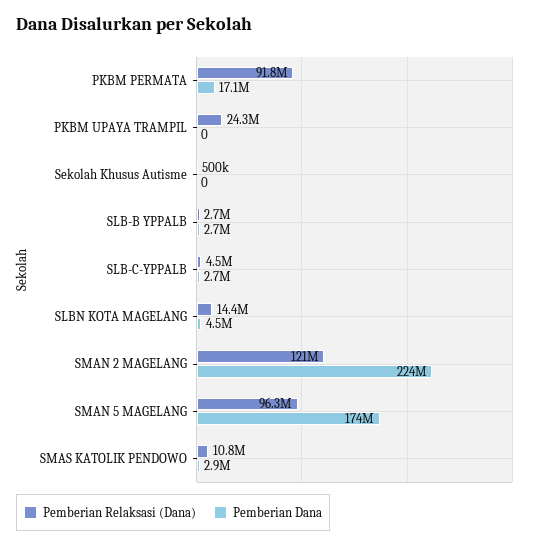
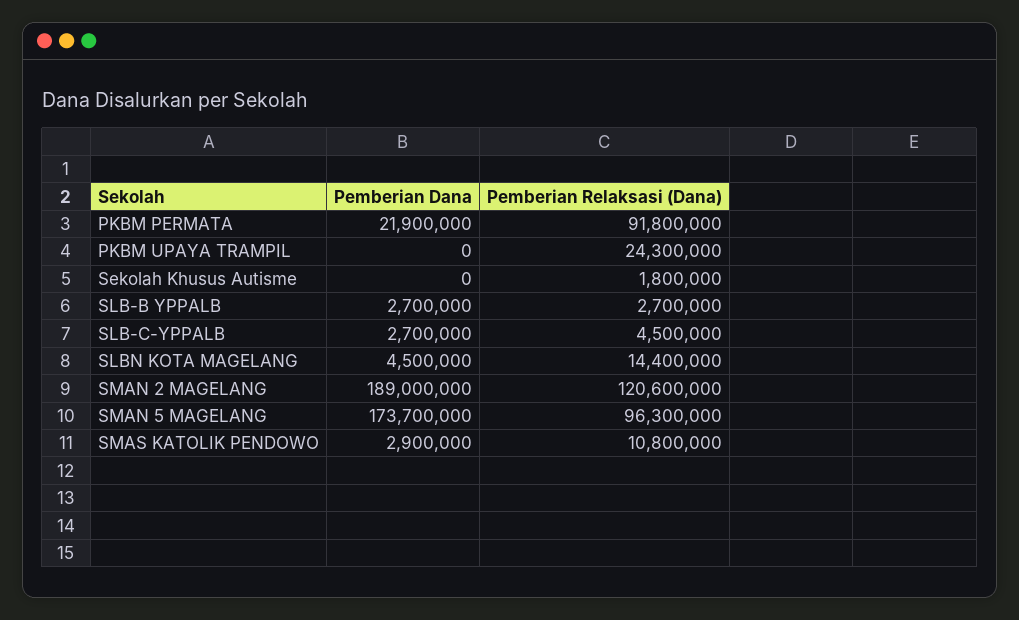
  {
    "Pemberian Relaksasi (Dana)": {
      "PKBM PERMATA": 91800000,
      "PKBM UPAYA TRAMPIL": 24300000,
-     "Sekolah Khusus Autisme": 500000,
+     "Sekolah Khusus Autisme": 1800000,
      "SLB-B YPPALB": 2700000,
      "SLB-C-YPPALB": 4500000,
      "SLBN KOTA MAGELANG": 14400000,
      "SMAN 2 MAGELANG": 120600000,
      "SMAN 5 MAGELANG": 96300000,
      "SMAS KATOLIK PENDOWO": 10800000
    },
    "Pemberian Dana": {
-     "PKBM PERMATA": 17100000,
+     "PKBM PERMATA": 21900000,
      "PKBM UPAYA TRAMPIL": 0,
      "Sekolah Khusus Autisme": 0,
      "SLB-B YPPALB": 2700000,
      "SLB-C-YPPALB": 2700000,
      "SLBN KOTA MAGELANG": 4500000,
-     "SMAN 2 MAGELANG": 224000000,
+     "SMAN 2 MAGELANG": 189000000,
      "SMAN 5 MAGELANG": 173700000,
      "SMAS KATOLIK PENDOWO": 2900000
    }
  }

